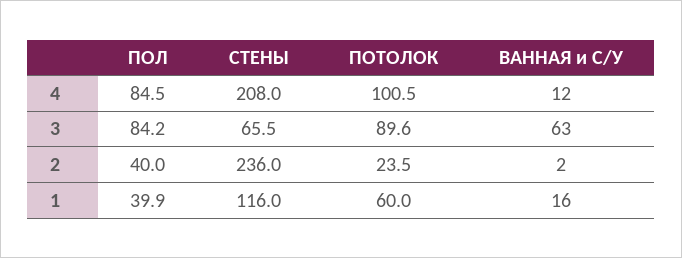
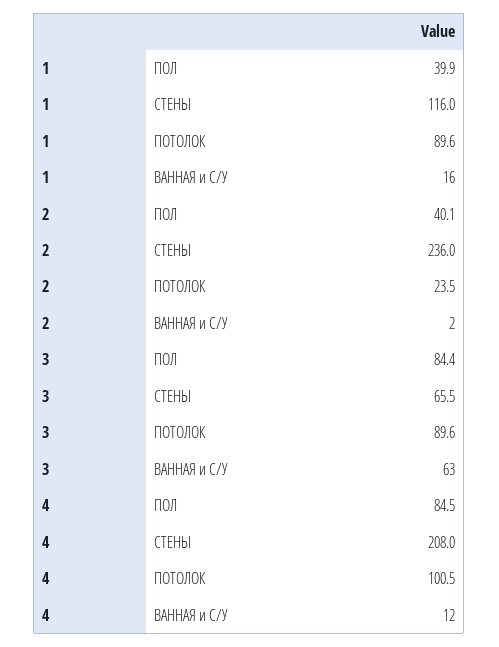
  {
    "ПОЛ": {
      "4": 84.5,
-     "3": 84.2,
+     "3": 84.4,
-     "2": 40,
+     "2": 40.1,
      "1": 39.9
    },
    "СТЕНЫ": {
      "4": 208,
      "3": 65.5,
      "2": 236,
      "1": 116
    },
    "ПОТОЛОК": {
      "4": 100.5,
      "3": 89.6,
      "2": 23.5,
-     "1": 60
+     "1": 89.6
    },
    "ВАННАЯ и С/У": {
      "4": 12,
      "3": 63,
      "2": 2,
      "1": 16
    }
  }

